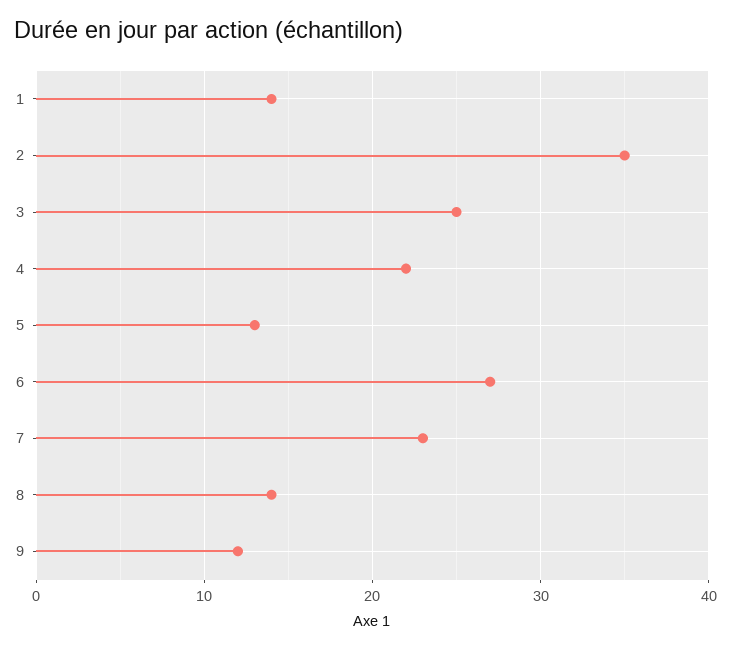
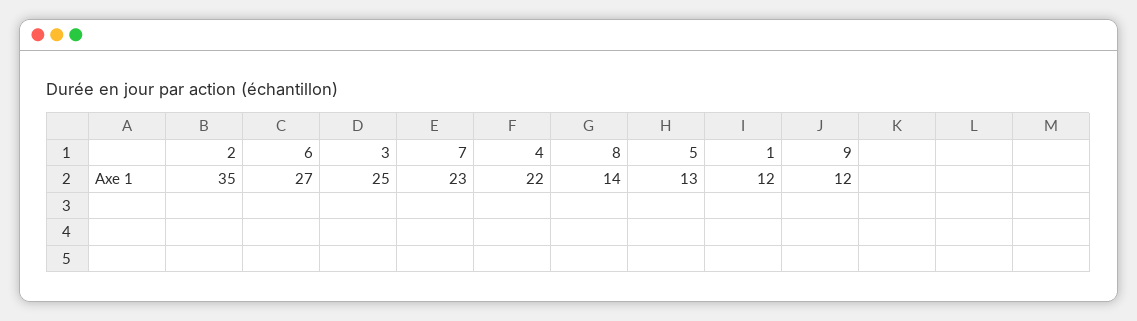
  {
-   "1": 14,
+   "1": 12,
    "2": 35,
    "3": 25,
    "4": 22,
    "5": 13,
    "6": 27,
    "7": 23,
    "8": 14,
    "9": 12
  }

